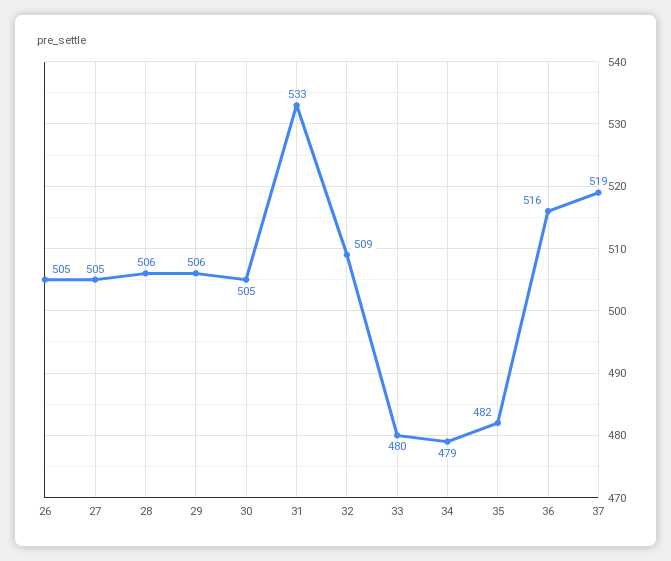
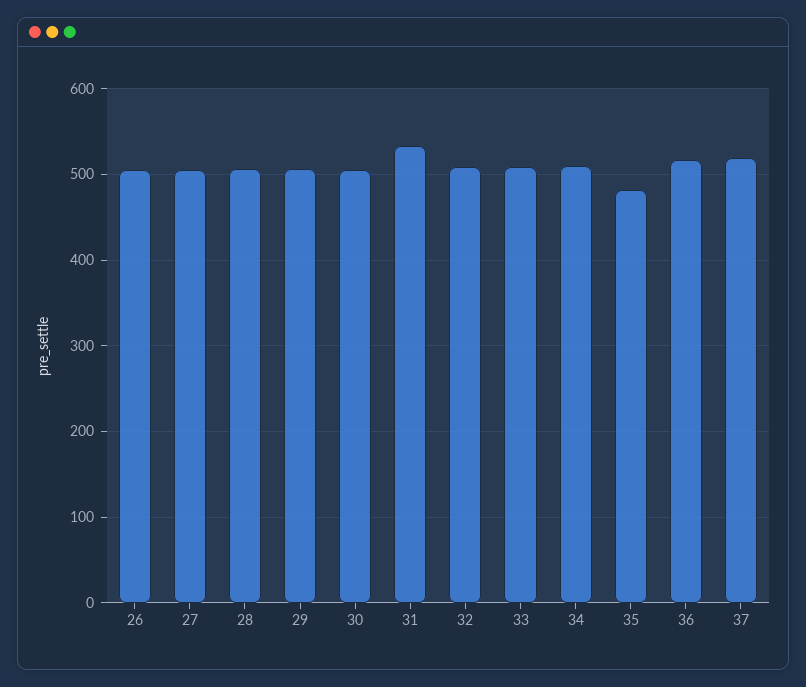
  {
    "26": 505,
    "27": 505,
    "28": 506,
    "29": 506,
    "30": 505,
    "31": 533,
    "32": 509,
-   "33": 480,
+   "33": 510,
-   "34": 479,
+   "34": 510,
    "35": 482,
    "36": 516,
    "37": 519
  }

